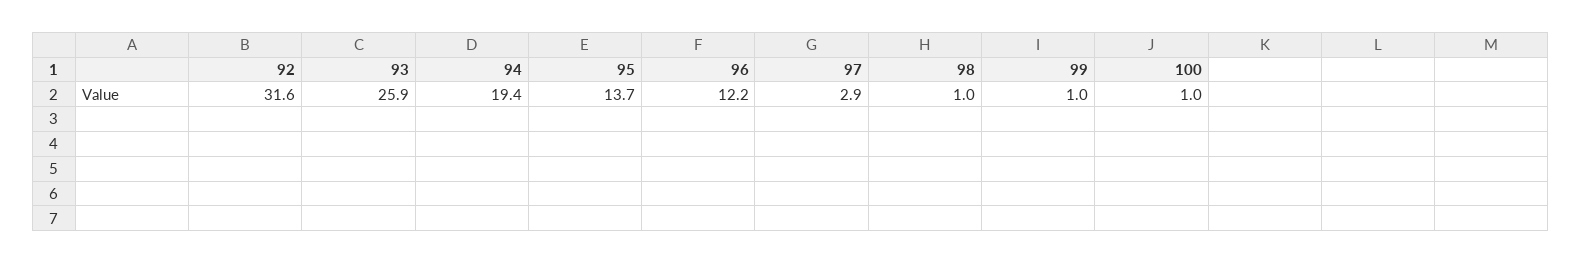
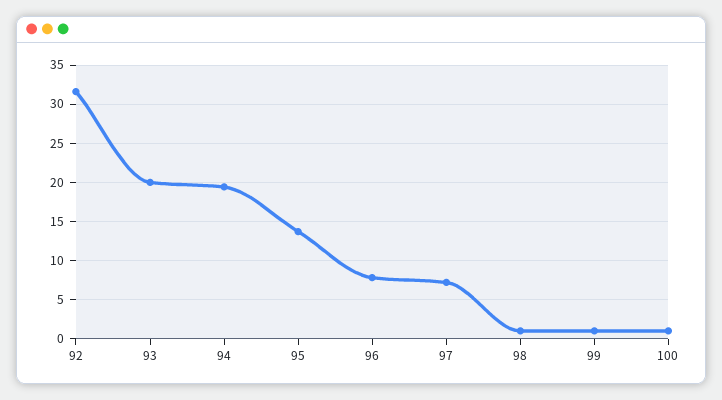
  {
    "92": 31.6,
-   "93": 25.9,
+   "93": 20,
    "94": 19.4,
    "95": 13.7,
-   "96": 12.2,
+   "96": 8,
-   "97": 2.9,
+   "97": 7,
    "98": 1,
    "99": 1,
    "100": 1
  }

